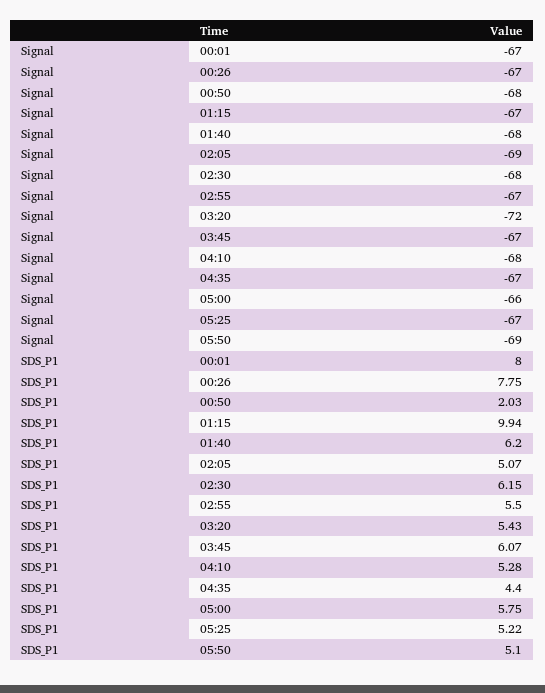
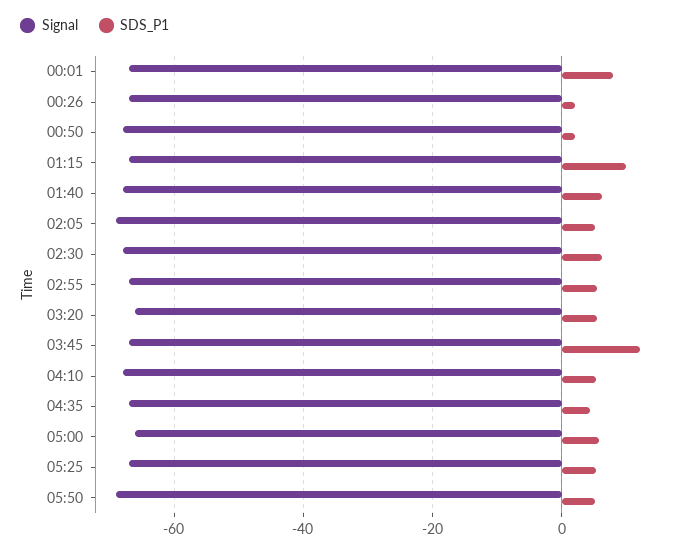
  {
    "Signal": {
      "00:01": -67,
      "00:26": -67,
      "00:50": -68,
      "01:15": -67,
      "01:40": -68,
      "02:05": -69,
      "02:30": -68,
      "02:55": -67,
-     "03:20": -72,
+     "03:20": -66,
      "03:45": -67,
      "04:10": -68,
      "04:35": -67,
      "05:00": -66,
      "05:25": -67,
      "05:50": -69
    },
    "SDS_P1": {
      "00:01": 8,
-     "00:26": 7.75,
+     "00:26": 2,
      "00:50": 2.03,
      "01:15": 9.94,
      "01:40": 6.2,
      "02:05": 5.07,
      "02:30": 6.15,
      "02:55": 5.5,
      "03:20": 5.43,
-     "03:45": 6.07,
+     "03:45": 12,
      "04:10": 5.28,
      "04:35": 4.4,
      "05:00": 5.75,
      "05:25": 5.22,
      "05:50": 5.1
    }
  }

